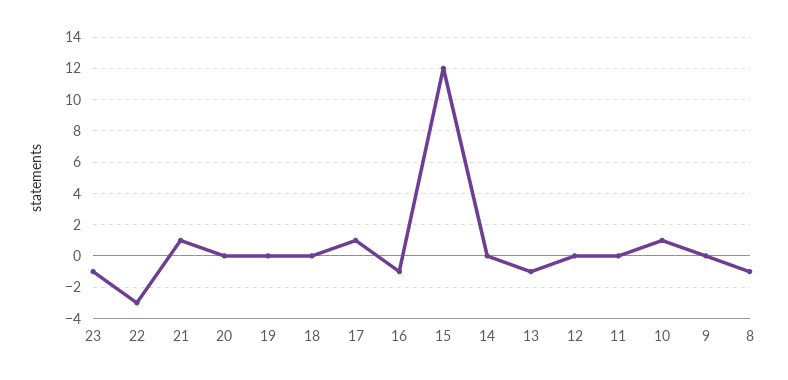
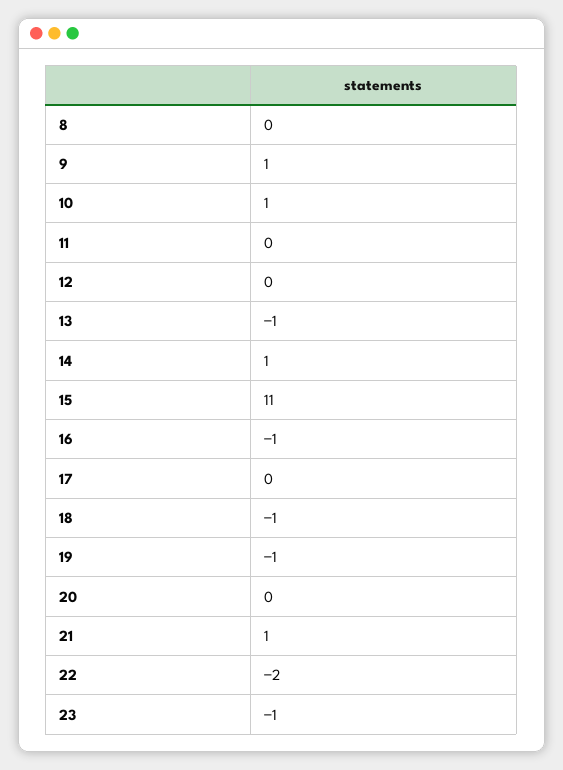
  {
    "23": -1,
-   "22": -3,
+   "22": -2,
    "21": 1,
    "20": 0,
-   "19": 0,
+   "19": -1,
-   "18": 0,
+   "18": -1,
-   "17": 1,
+   "17": 0,
    "16": -1,
-   "15": 12,
+   "15": 11,
-   "14": 0,
+   "14": 1,
    "13": -1,
    "12": 0,
    "11": 0,
    "10": 1,
-   "9": 0,
+   "9": 1,
-   "8": -1
+   "8": 0
  }

